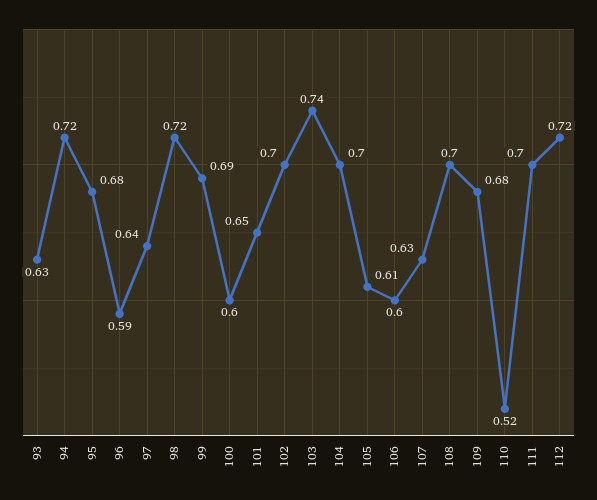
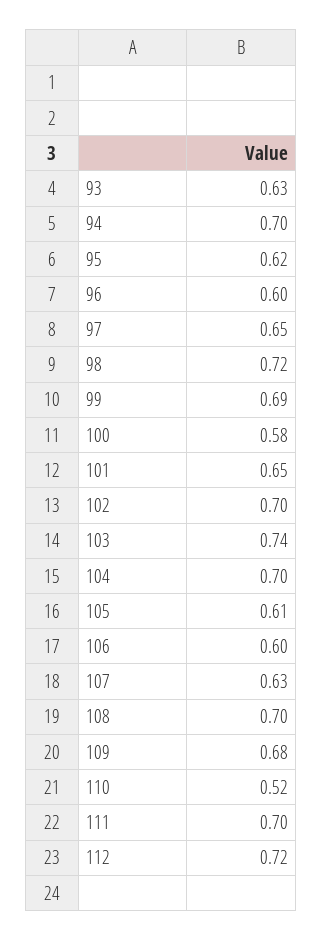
  {
    "93": 0.63,
-   "94": 0.72,
+   "94": 0.7,
-   "95": 0.68,
+   "95": 0.62,
-   "96": 0.59,
+   "96": 0.6,
-   "97": 0.64,
+   "97": 0.65,
    "98": 0.72,
    "99": 0.69,
-   "100": 0.6,
+   "100": 0.58,
    "101": 0.65,
    "102": 0.7,
    "103": 0.74,
    "104": 0.7,
    "105": 0.61,
    "106": 0.6,
    "107": 0.63,
    "108": 0.7,
    "109": 0.68,
    "110": 0.52,
    "111": 0.7,
    "112": 0.72
  }

